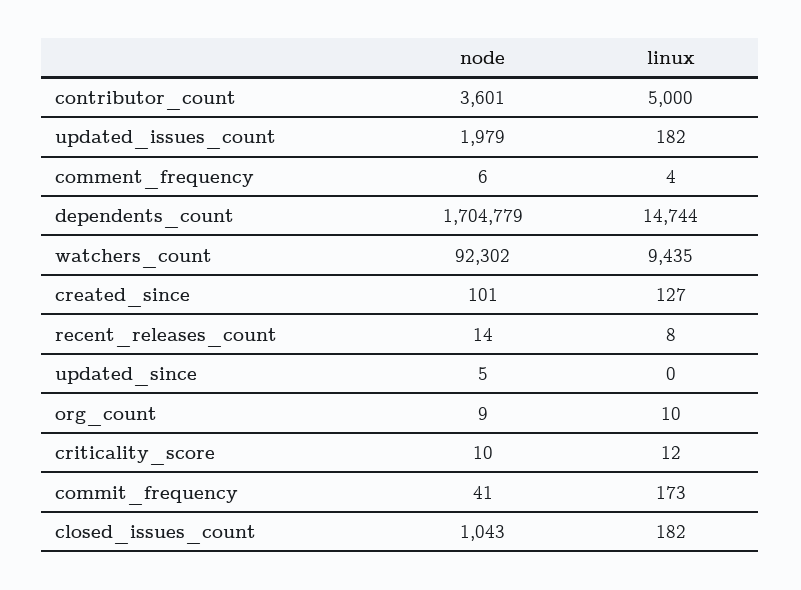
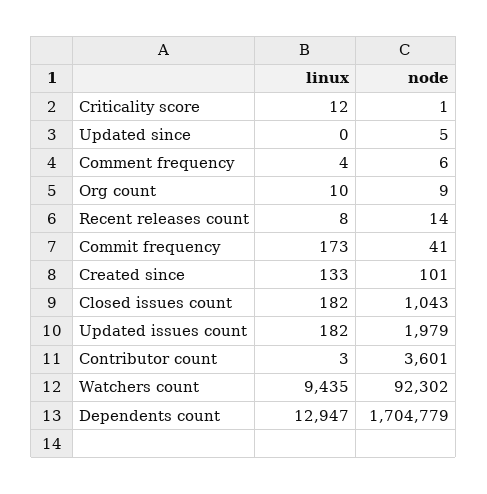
  {
    "node": {
      "contributor_count": 3601,
      "updated_issues_count": 1979,
      "comment_frequency": 6,
      "dependents_count": 1704779,
      "watchers_count": 92302,
      "created_since": 101,
      "recent_releases_count": 14,
      "updated_since": 5,
      "org_count": 9,
-     "criticality_score": 10,
+     "criticality_score": 1,
      "commit_frequency": 41,
      "closed_issues_count": 1043
    },
    "linux": {
-     "contributor_count": 5000,
+     "contributor_count": 3,
      "updated_issues_count": 182,
      "comment_frequency": 4,
-     "dependents_count": 14744,
+     "dependents_count": 12947,
      "watchers_count": 9435,
-     "created_since": 127,
+     "created_since": 133,
      "recent_releases_count": 8,
      "updated_since": 0,
      "org_count": 10,
      "criticality_score": 12,
      "commit_frequency": 173,
      "closed_issues_count": 182
    }
  }

